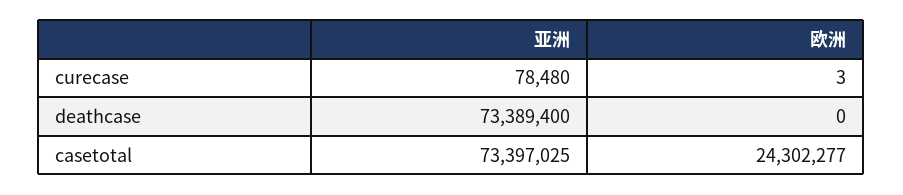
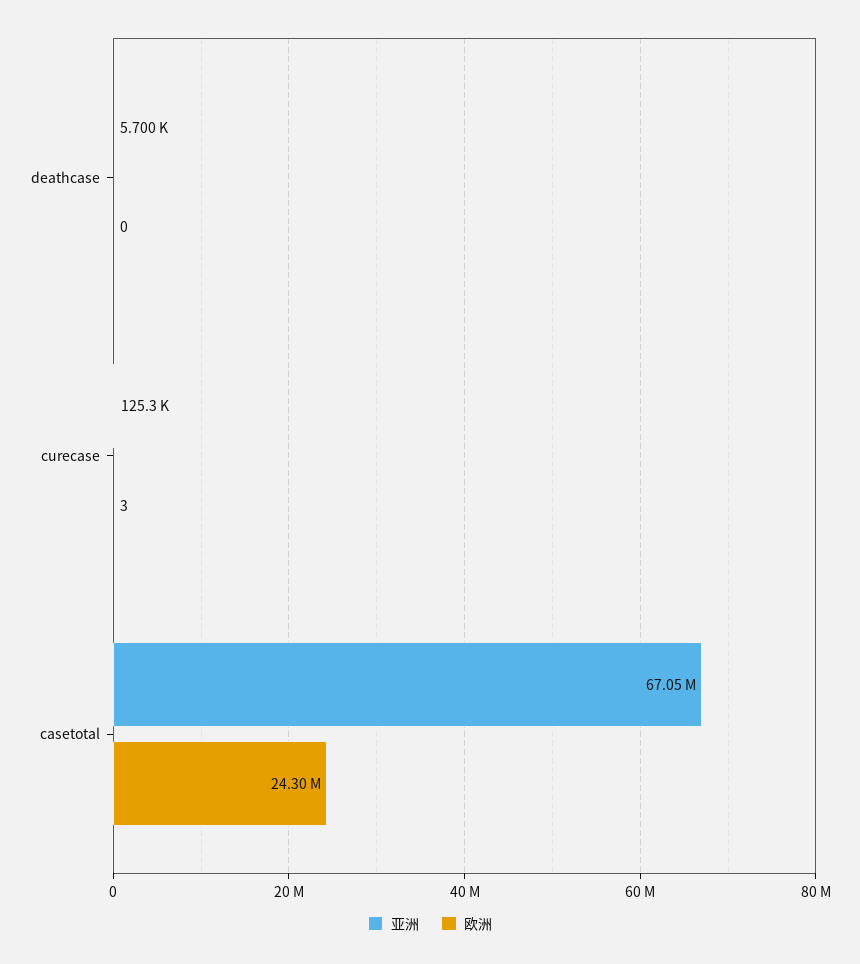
  {
    "亚洲": {
-     "curecase": 78480,
+     "curecase": 125300,
-     "deathcase": 73389400,
+     "deathcase": 5700,
-     "casetotal": 73397025
+     "casetotal": 67050000
    },
    "欧洲": {
      "curecase": 3,
      "deathcase": 0,
      "casetotal": 24302277
    }
  }

